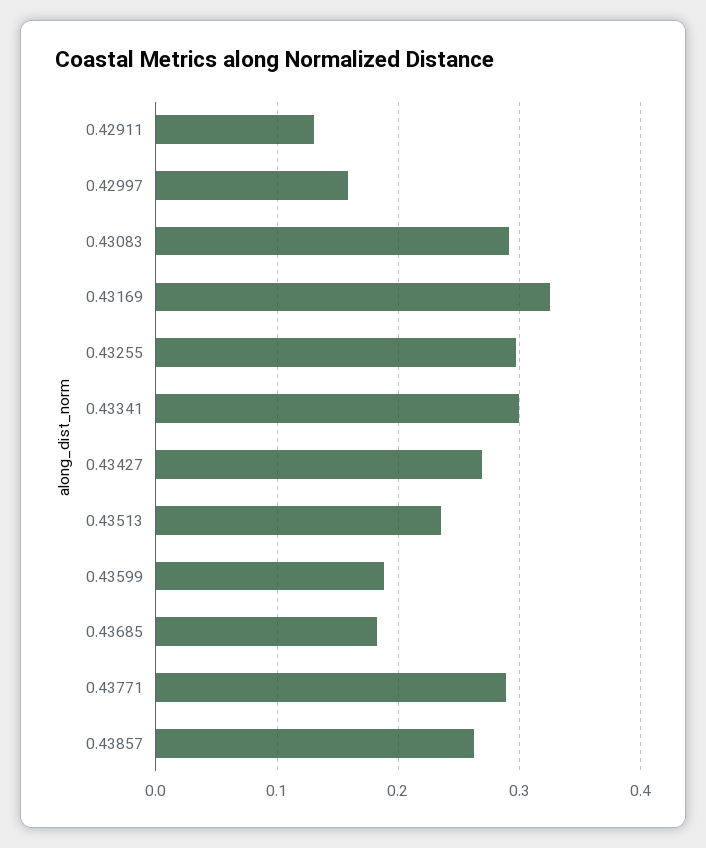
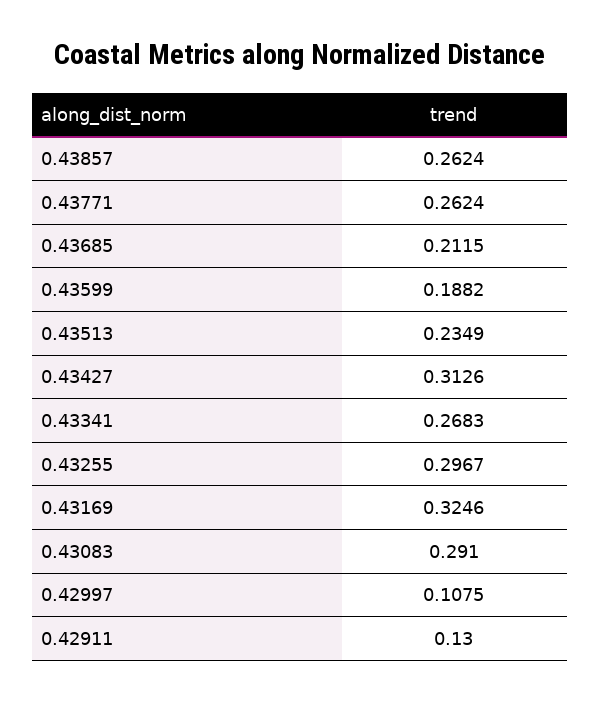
  {
    "0.42911": 0.13,
-   "0.42997": 0.16,
+   "0.42997": 0.1075,
    "0.43083": 0.291,
    "0.43169": 0.3246,
    "0.43255": 0.2967,
-   "0.43341": 0.3,
+   "0.43341": 0.2683,
-   "0.43427": 0.27,
+   "0.43427": 0.3126,
    "0.43513": 0.2349,
    "0.43599": 0.1882,
-   "0.43685": 0.18,
+   "0.43685": 0.2115,
-   "0.43771": 0.29,
+   "0.43771": 0.2624,
    "0.43857": 0.2624
  }

